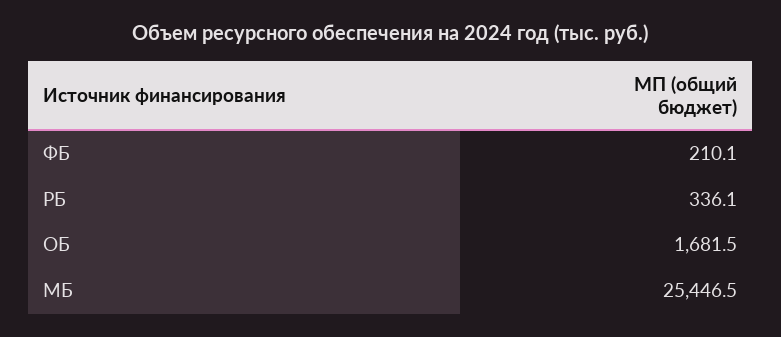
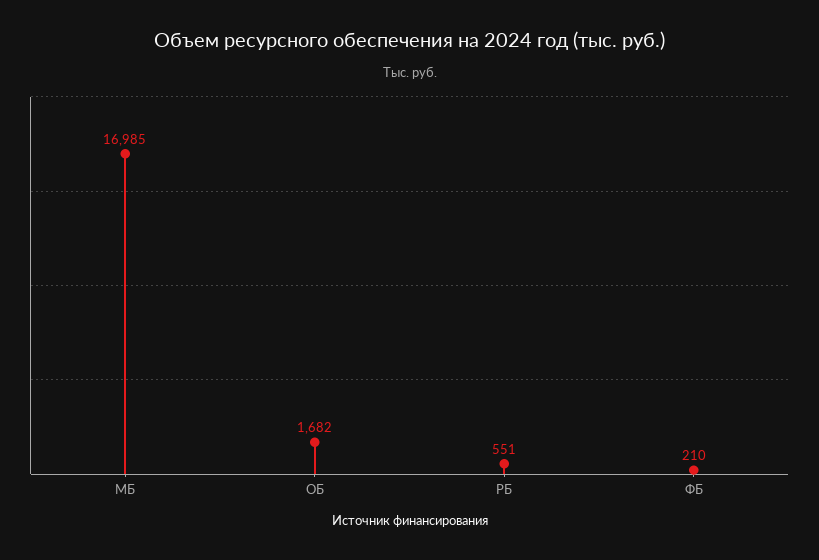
  {
    "ФБ": 210.1,
-   "РБ": 336.1,
+   "РБ": 551,
    "ОБ": 1681.5,
-   "МБ": 25446.5
+   "МБ": 16985
  }

